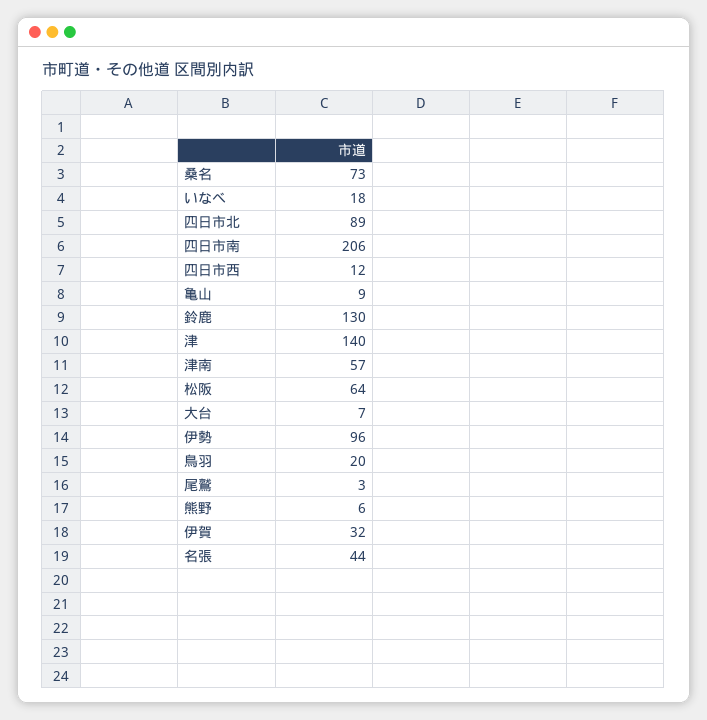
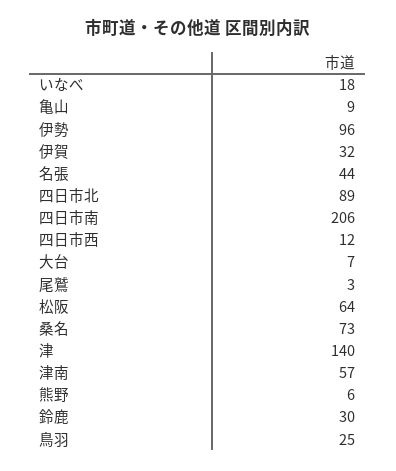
  {
    "桑名": 73,
    "いなべ": 18,
    "四日市北": 89,
    "四日市南": 206,
    "四日市西": 12,
    "亀山": 9,
-   "鈴鹿": 130,
+   "鈴鹿": 30,
    "津": 140,
    "津南": 57,
    "松阪": 64,
    "大台": 7,
    "伊勢": 96,
-   "鳥羽": 20,
+   "鳥羽": 25,
    "尾鷲": 3,
    "熊野": 6,
    "伊賀": 32,
    "名張": 44
  }

